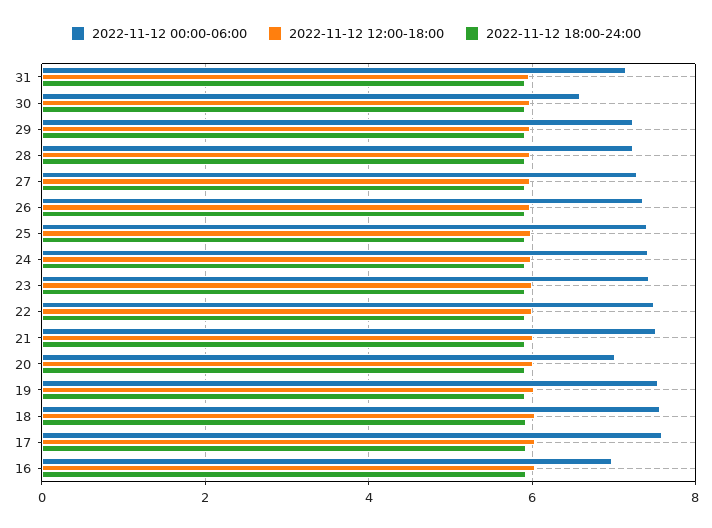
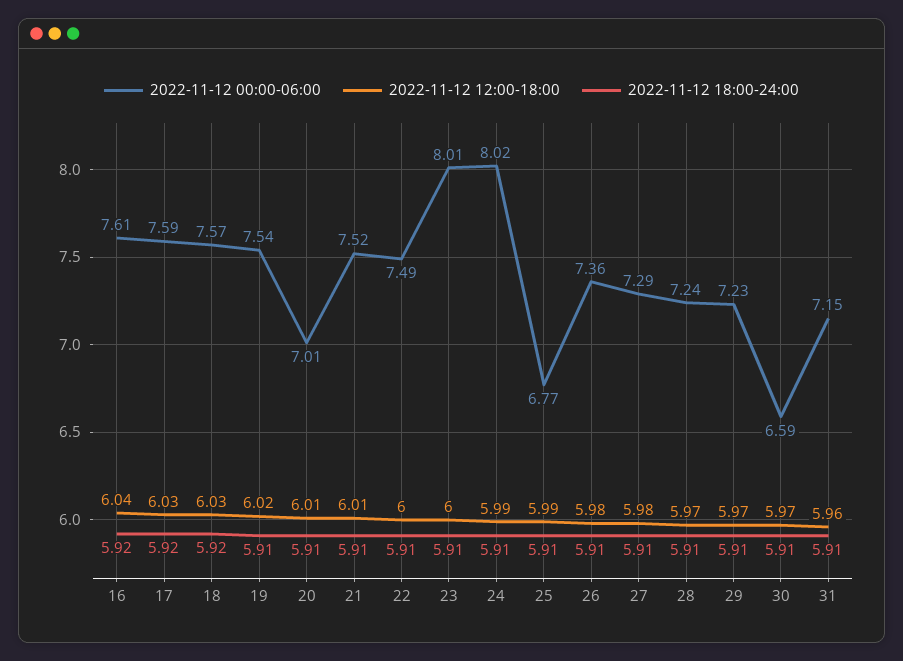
  {
    "2022-11-12 00:00-06:00": {
      "31": 7.15,
      "30": 6.59,
      "29": 7.23,
      "28": 7.24,
      "27": 7.29,
      "26": 7.36,
-     "25": 7.4,
+     "25": 6.77,
-     "24": 7.4,
+     "24": 8.02,
-     "23": 7.4,
+     "23": 8.01,
      "22": 7.49,
      "21": 7.52,
      "20": 7.01,
      "19": 7.54,
      "18": 7.57,
      "17": 7.59,
-     "16": 7
+     "16": 7.61
    },
    "2022-11-12 12:00-18:00": {
      "31": 5.96,
      "30": 5.97,
      "29": 5.97,
      "28": 5.97,
      "27": 5.98,
      "26": 5.98,
      "25": 5.99,
      "24": 5.99,
      "23": 6,
      "22": 6,
      "21": 6.01,
      "20": 6.01,
      "19": 6.02,
      "18": 6.03,
      "17": 6.03,
      "16": 6.04
    },
    "2022-11-12 18:00-24:00": {
      "31": 5.91,
      "30": 5.91,
      "29": 5.91,
      "28": 5.91,
      "27": 5.91,
      "26": 5.91,
      "25": 5.91,
      "24": 5.91,
      "23": 5.91,
      "22": 5.91,
      "21": 5.91,
      "20": 5.91,
      "19": 5.91,
      "18": 5.92,
      "17": 5.92,
      "16": 5.92
    }
  }

